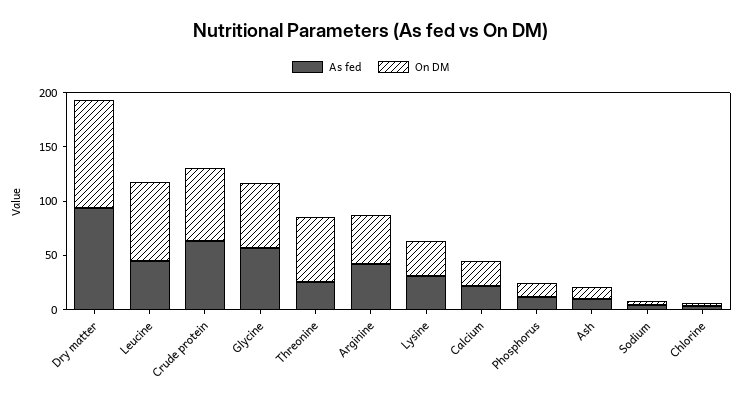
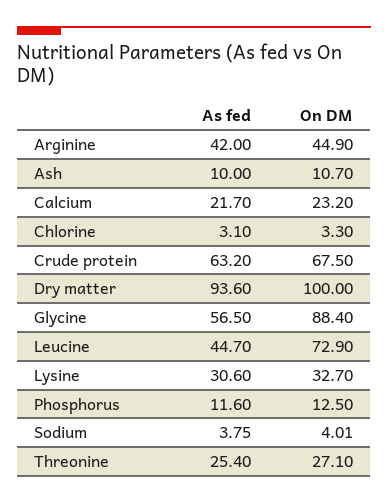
  {
    "As fed": {
      "Dry matter": 93.6,
      "Leucine": 44.7,
      "Crude protein": 63.2,
      "Glycine": 56.5,
      "Threonine": 25.4,
      "Arginine": 42,
      "Lysine": 30.6,
      "Calcium": 21.7,
      "Phosphorus": 11.6,
      "Ash": 10,
      "Sodium": 3.75,
      "Chlorine": 3.1
    },
    "On DM": {
      "Dry matter": 100,
      "Leucine": 72.9,
      "Crude protein": 67.5,
-     "Glycine": 60,
+     "Glycine": 88.4,
-     "Threonine": 60,
+     "Threonine": 27.1,
      "Arginine": 44.9,
      "Lysine": 32.7,
      "Calcium": 23.2,
      "Phosphorus": 12.5,
      "Ash": 10.7,
      "Sodium": 4.01,
      "Chlorine": 3.3
    }
  }

